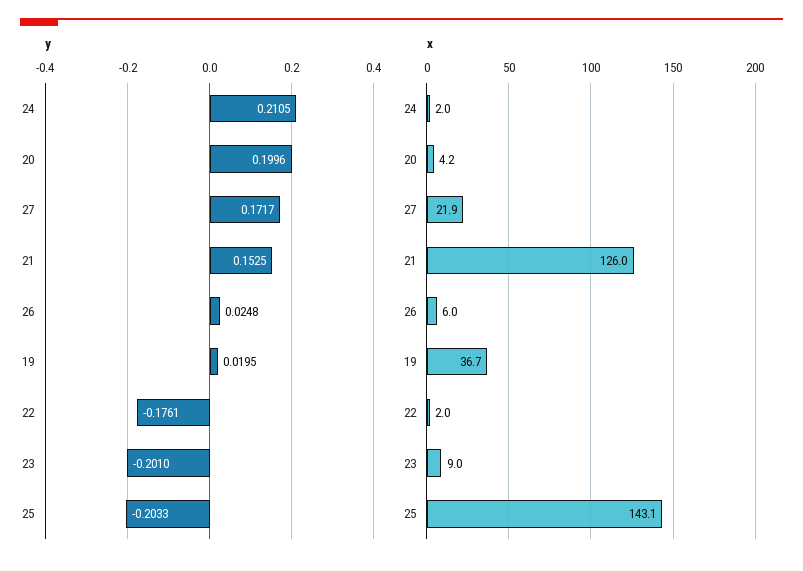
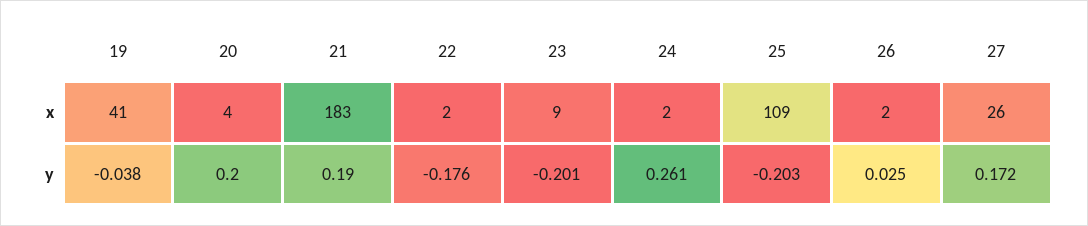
  {
    "y": {
-     "24": 0.2105,
+     "24": 0.261,
      "20": 0.1996,
      "27": 0.1717,
-     "21": 0.1525,
+     "21": 0.19,
      "26": 0.0248,
-     "19": 0.0195,
+     "19": -0.038,
      "22": -0.1761,
      "23": -0.201,
      "25": -0.2033
    },
    "x": {
      "24": 2,
      "20": 4.2,
-     "27": 21.9,
+     "27": 26,
-     "21": 126,
+     "21": 183,
-     "26": 6,
+     "26": 2,
-     "19": 36.7,
+     "19": 41,
      "22": 2,
      "23": 9,
-     "25": 143.1
+     "25": 109
    }
  }

